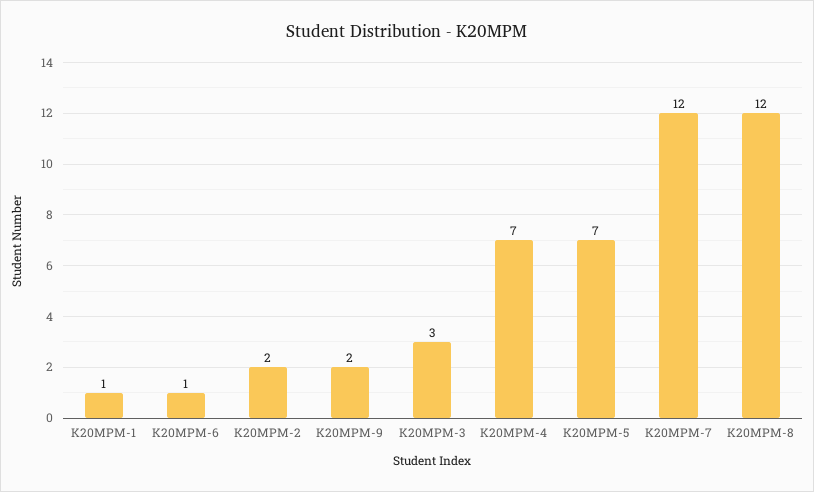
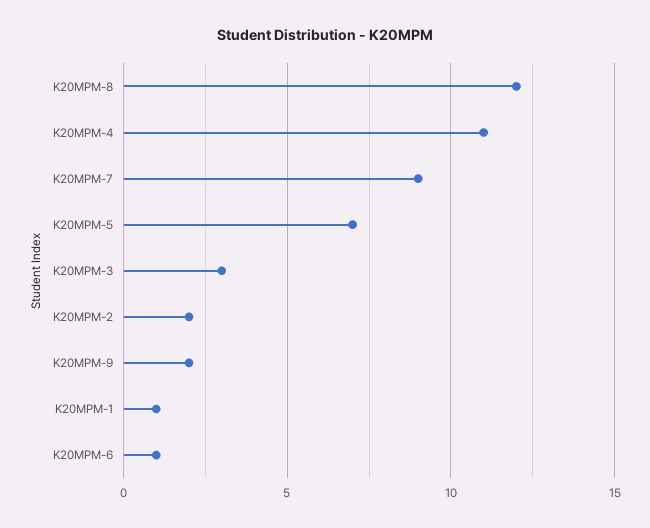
  {
    "K20MPM-1": 1,
    "K20MPM-6": 1,
    "K20MPM-2": 2,
    "K20MPM-9": 2,
    "K20MPM-3": 3,
-   "K20MPM-4": 7,
+   "K20MPM-4": 11,
    "K20MPM-5": 7,
-   "K20MPM-7": 12,
+   "K20MPM-7": 9,
    "K20MPM-8": 12
  }

